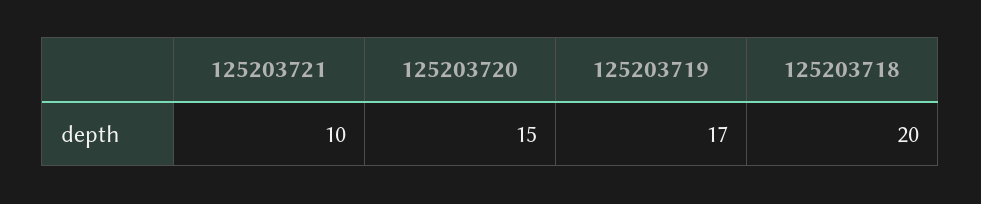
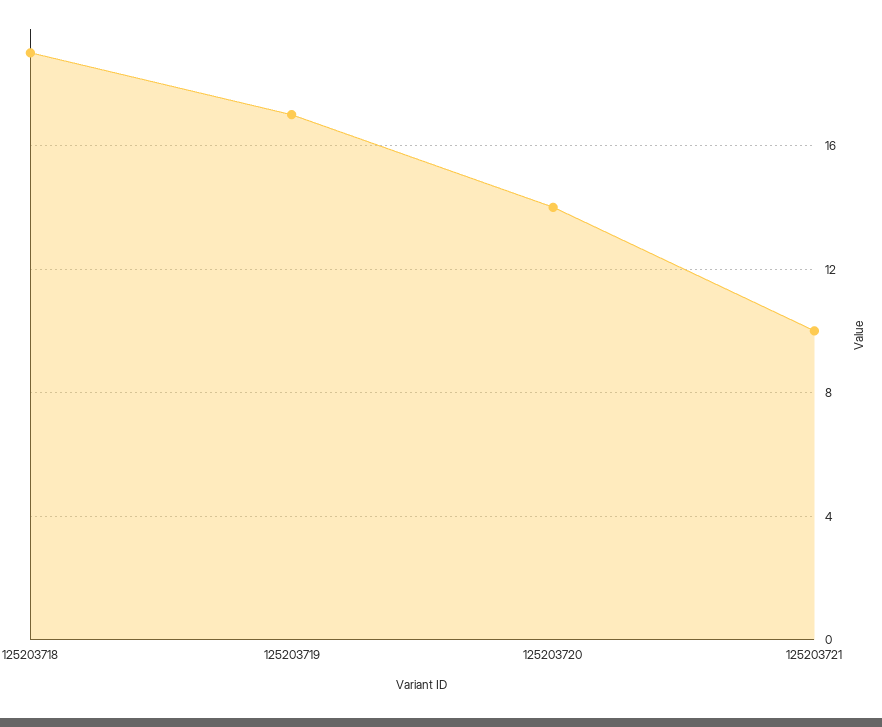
  {
    "125203721": 10,
-   "125203720": 15,
+   "125203720": 14,
    "125203719": 17,
-   "125203718": 20
+   "125203718": 19
  }

